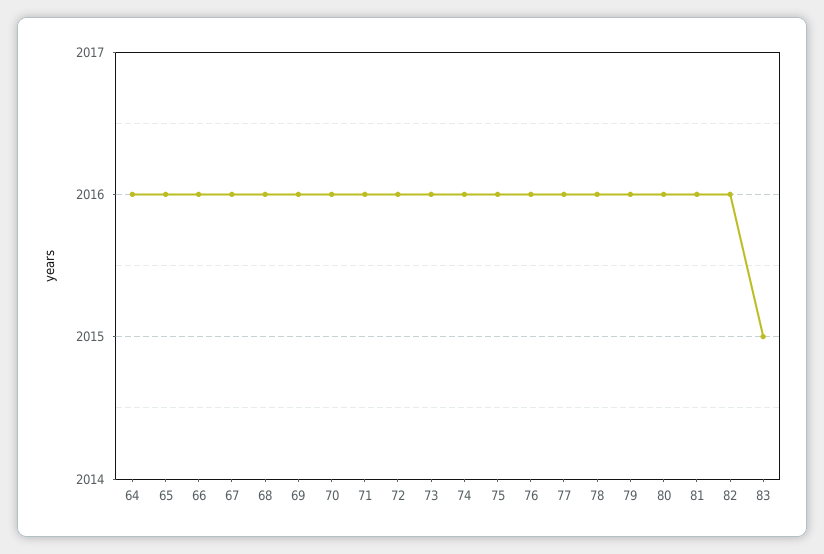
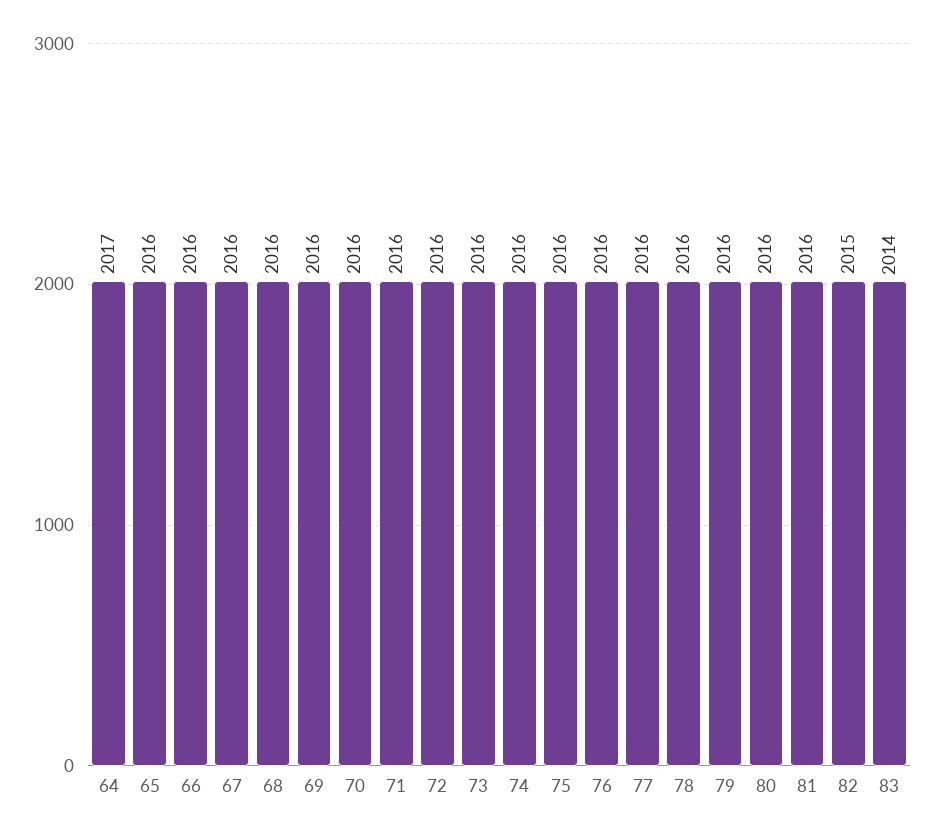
  {
-   "64": 2016,
+   "64": 2017,
    "65": 2016,
    "66": 2016,
    "67": 2016,
    "68": 2016,
    "69": 2016,
    "70": 2016,
    "71": 2016,
    "72": 2016,
    "73": 2016,
    "74": 2016,
    "75": 2016,
    "76": 2016,
    "77": 2016,
    "78": 2016,
    "79": 2016,
    "80": 2016,
    "81": 2016,
-   "82": 2016,
+   "82": 2015,
-   "83": 2015
+   "83": 2014
  }

